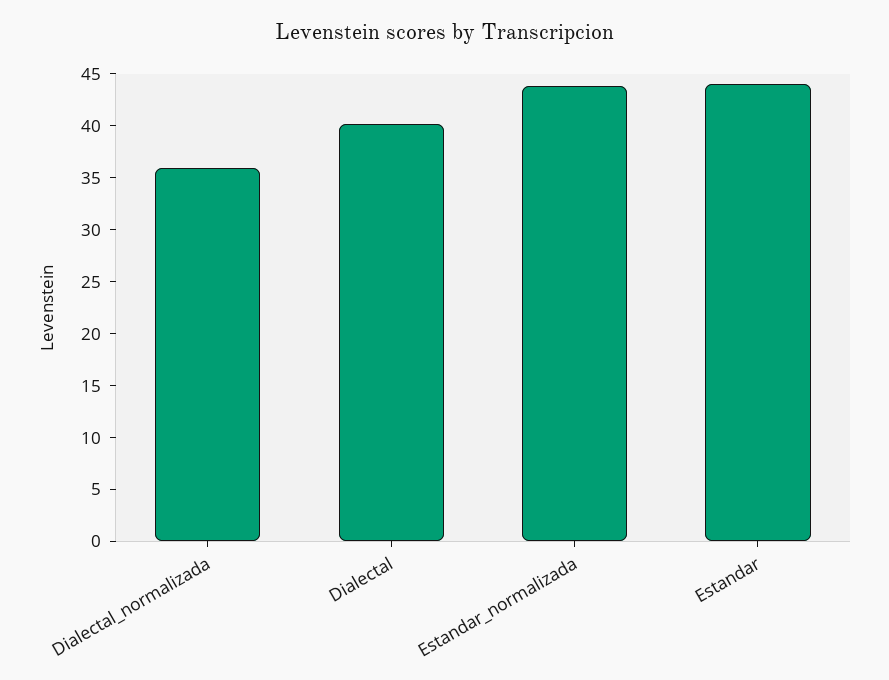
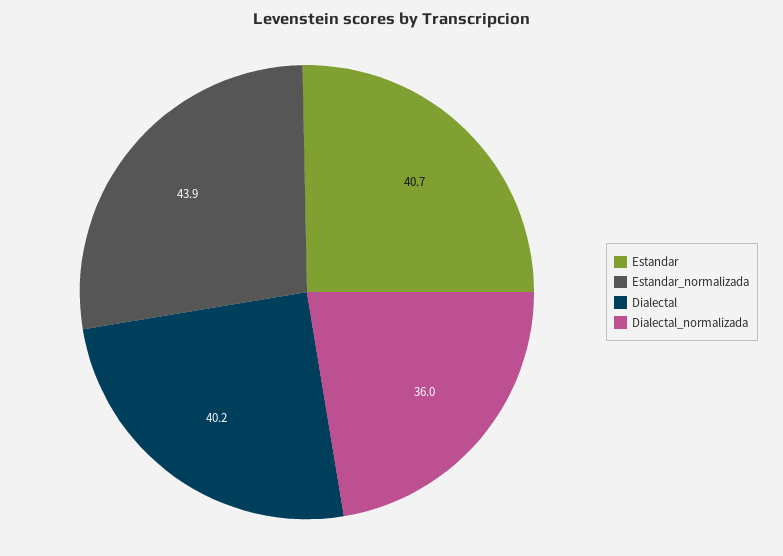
  {
    "Dialectal_normalizada": 36,
    "Dialectal": 40.2,
    "Estandar_normalizada": 43.9,
-   "Estandar": 44
+   "Estandar": 40.7
  }

